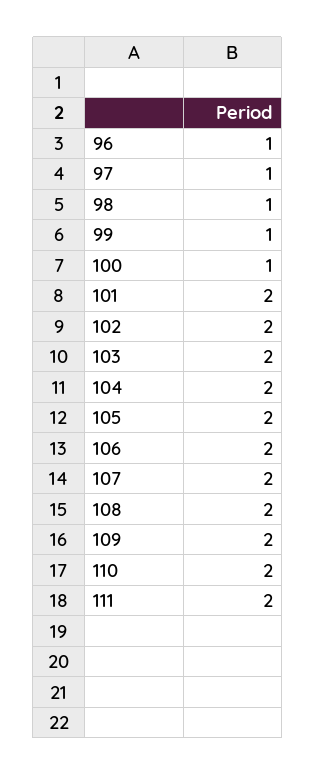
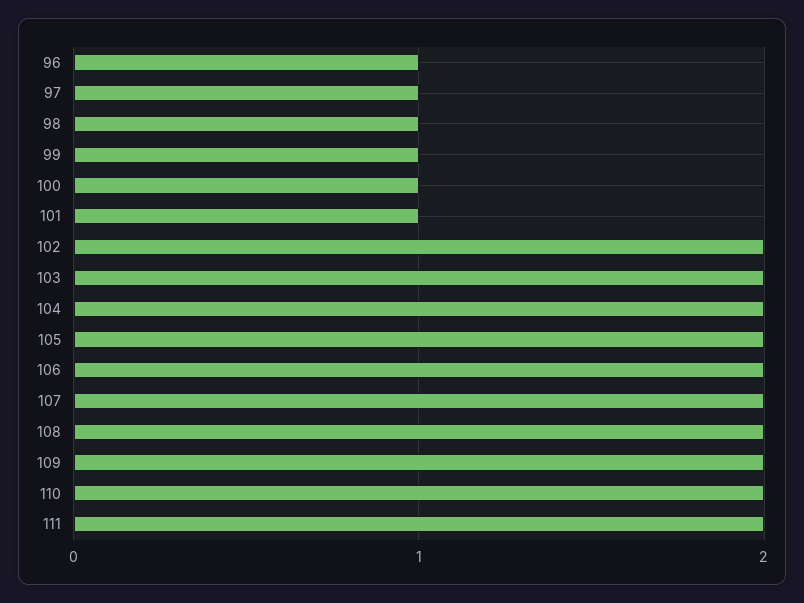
  {
    "96": 1,
    "97": 1,
    "98": 1,
    "99": 1,
    "100": 1,
-   "101": 2,
+   "101": 1,
    "102": 2,
    "103": 2,
    "104": 2,
    "105": 2,
    "106": 2,
    "107": 2,
    "108": 2,
    "109": 2,
    "110": 2,
    "111": 2
  }

